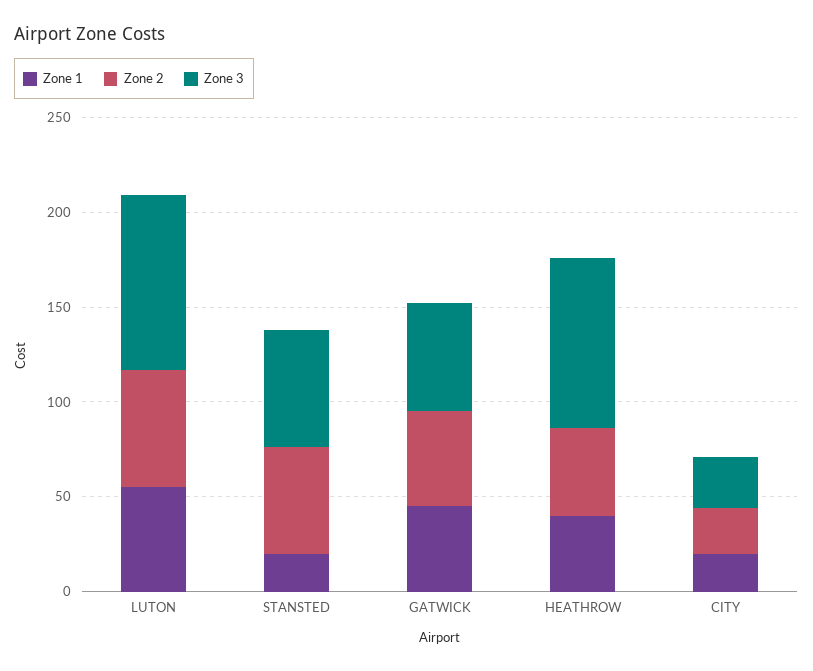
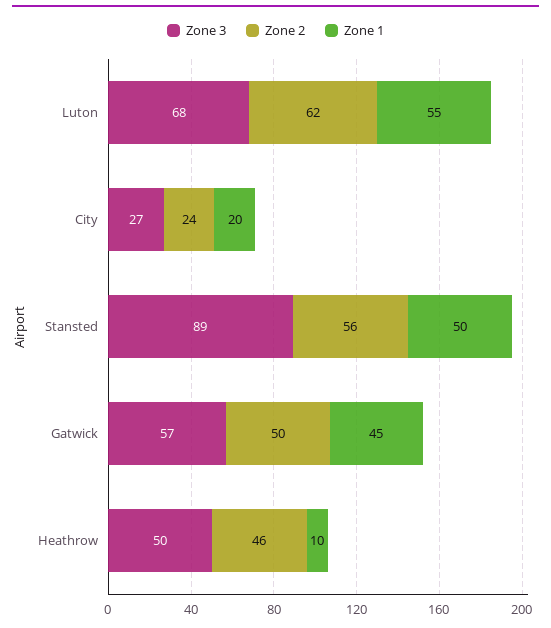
  {
    "Zone 1": {
      "LUTON": 55,
-     "STANSTED": 20,
+     "STANSTED": 50,
      "GATWICK": 45,
-     "HEATHROW": 40,
+     "HEATHROW": 10,
      "CITY": 20
    },
    "Zone 2": {
      "LUTON": 62,
      "STANSTED": 56,
      "GATWICK": 50,
      "HEATHROW": 46,
      "CITY": 24
    },
    "Zone 3": {
-     "LUTON": 90,
+     "LUTON": 68,
-     "STANSTED": 60,
+     "STANSTED": 89,
      "GATWICK": 57,
-     "HEATHROW": 90,
+     "HEATHROW": 50,
      "CITY": 27
    }
  }

